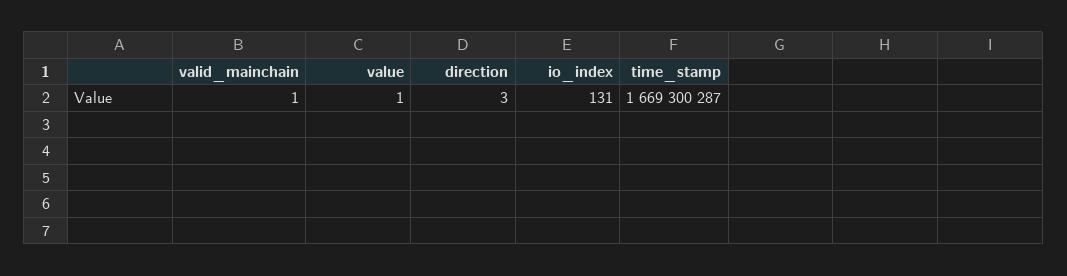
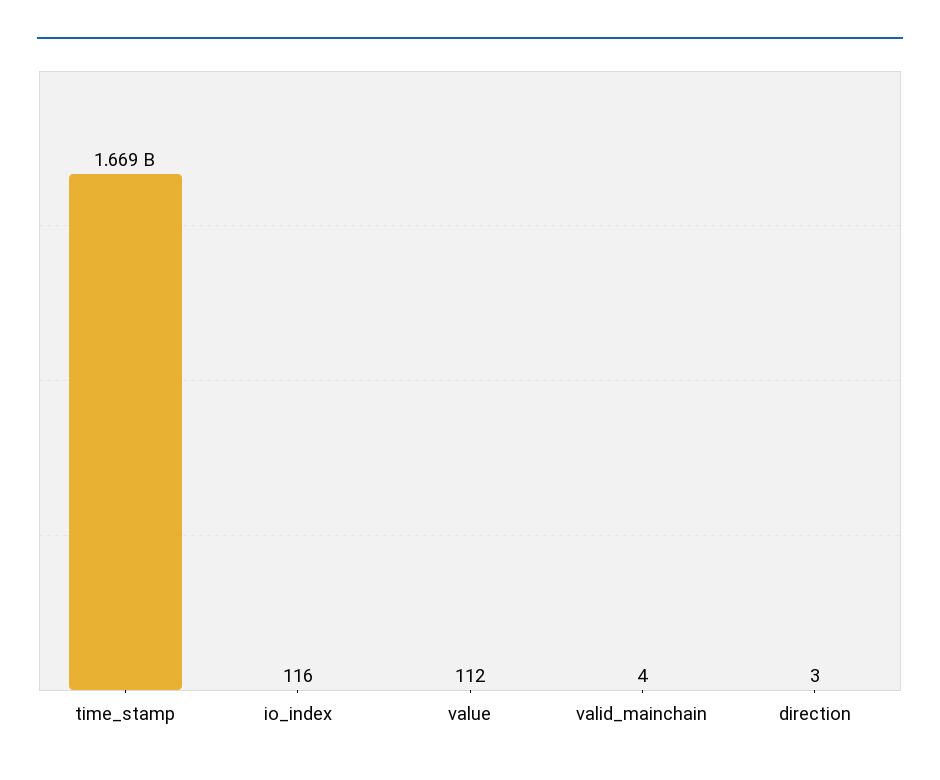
  {
-   "valid_mainchain": 1,
+   "valid_mainchain": 4,
-   "value": 1,
+   "value": 112,
    "direction": 3,
-   "io_index": 131,
+   "io_index": 116,
    "time_stamp": 1669300287
  }

